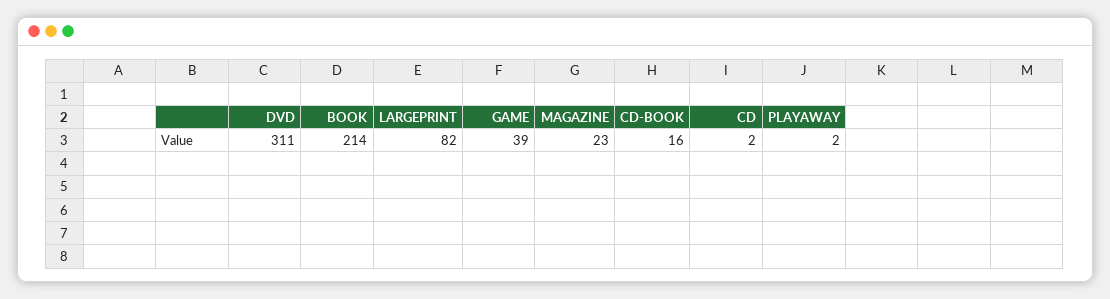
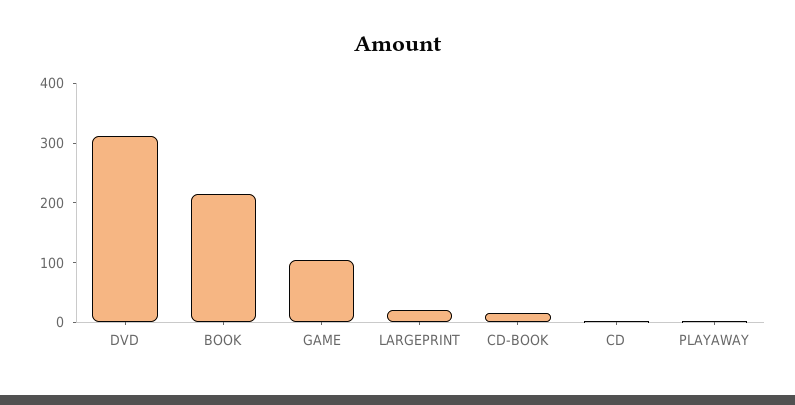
  {
    "DVD": 311,
    "BOOK": 214,
-   "LARGEPRINT": 82,
+   "LARGEPRINT": 20,
-   "GAME": 39,
+   "GAME": 100,
-   "MAGAZINE": 23,
    "CD-BOOK": 16,
    "CD": 2,
    "PLAYAWAY": 2
  }

